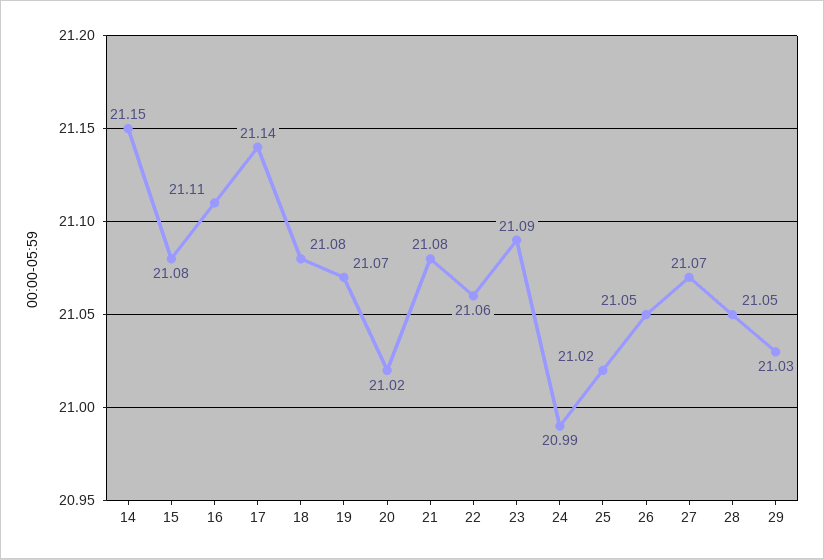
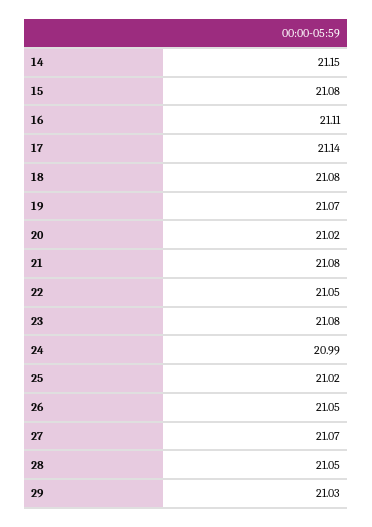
  {
    "14": 21.15,
    "15": 21.08,
    "16": 21.11,
    "17": 21.14,
    "18": 21.08,
    "19": 21.07,
    "20": 21.02,
    "21": 21.08,
-   "22": 21.06,
+   "22": 21.05,
-   "23": 21.09,
+   "23": 21.08,
    "24": 20.99,
    "25": 21.02,
    "26": 21.05,
    "27": 21.07,
    "28": 21.05,
    "29": 21.03
  }

